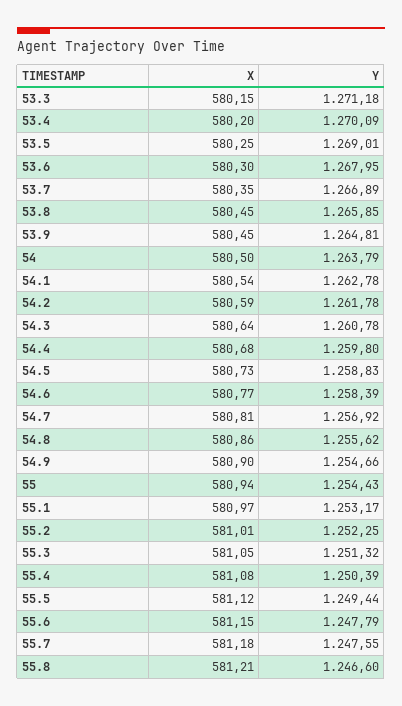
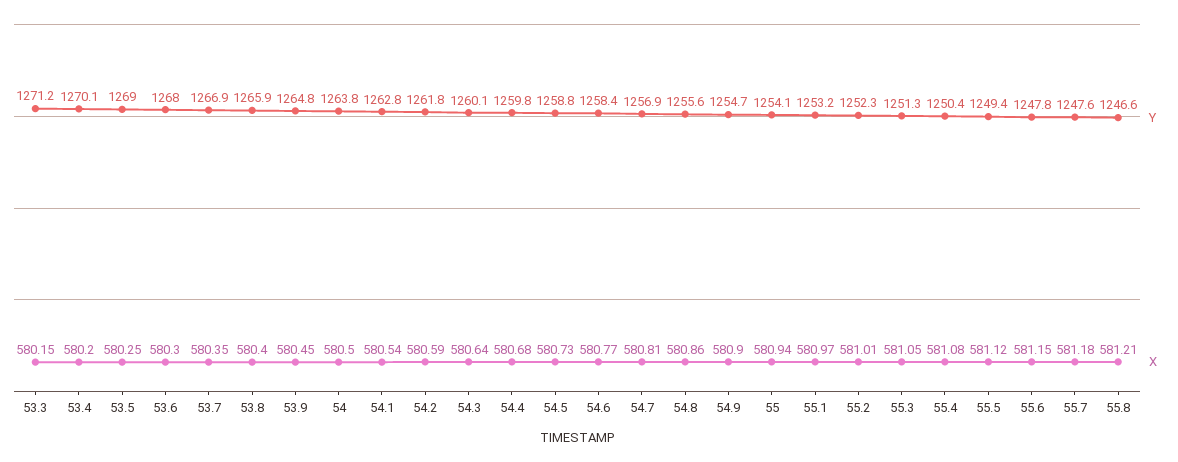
  {
    "X": {
      "53.3": 580.15,
      "53.4": 580.2,
      "53.5": 580.25,
      "53.6": 580.3,
      "53.7": 580.35,
-     "53.8": 580.45,
+     "53.8": 580.4,
      "53.9": 580.45,
      "54": 580.5,
      "54.1": 580.54,
      "54.2": 580.59,
      "54.3": 580.64,
      "54.4": 580.68,
      "54.5": 580.73,
      "54.6": 580.77,
      "54.7": 580.81,
      "54.8": 580.86,
      "54.9": 580.9,
      "55": 580.94,
      "55.1": 580.97,
      "55.2": 581.01,
      "55.3": 581.05,
      "55.4": 581.08,
      "55.5": 581.12,
      "55.6": 581.15,
      "55.7": 581.18,
      "55.8": 581.21
    },
    "Y": {
      "53.3": 1271.18,
      "53.4": 1270.09,
      "53.5": 1269.01,
      "53.6": 1267.95,
      "53.7": 1266.89,
      "53.8": 1265.85,
      "53.9": 1264.81,
      "54": 1263.79,
      "54.1": 1262.78,
      "54.2": 1261.78,
-     "54.3": 1260.78,
+     "54.3": 1260.1,
      "54.4": 1259.8,
      "54.5": 1258.83,
      "54.6": 1258.39,
      "54.7": 1256.92,
      "54.8": 1255.62,
      "54.9": 1254.66,
-     "55": 1254.43,
+     "55": 1254.1,
      "55.1": 1253.17,
      "55.2": 1252.25,
      "55.3": 1251.32,
      "55.4": 1250.39,
      "55.5": 1249.44,
      "55.6": 1247.79,
      "55.7": 1247.55,
      "55.8": 1246.6
    }
  }

